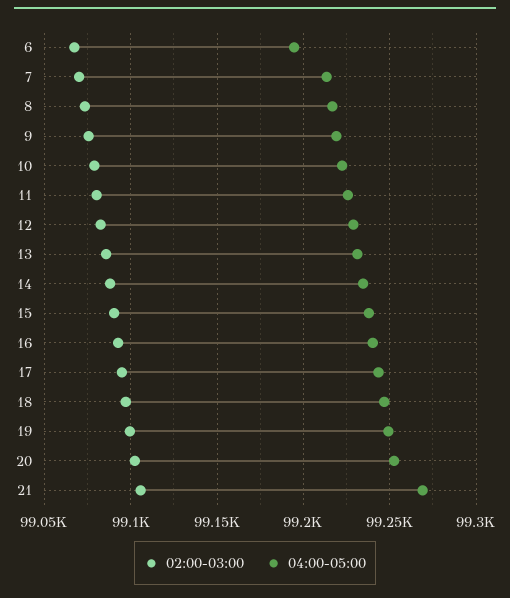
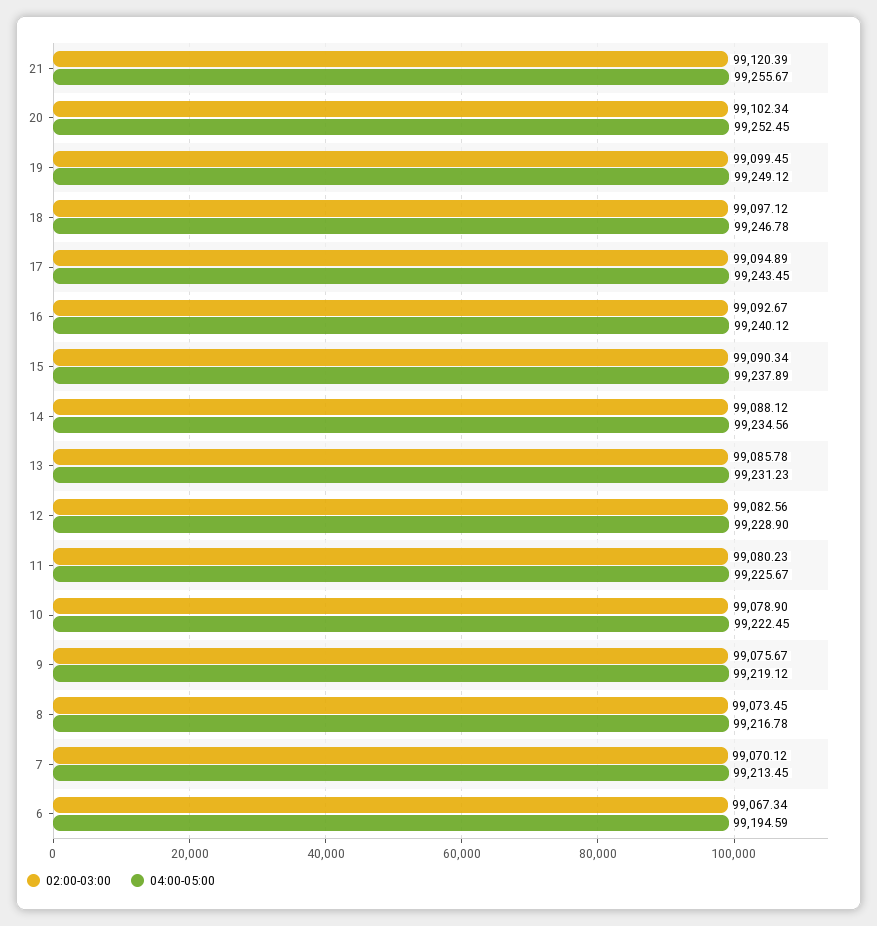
  {
    "02:00-03:00": {
      "6": 99067.34,
      "7": 99070.12,
      "8": 99073.45,
      "9": 99075.67,
      "10": 99078.9,
      "11": 99080.23,
      "12": 99082.56,
      "13": 99085.78,
      "14": 99088.12,
      "15": 99090.34,
      "16": 99092.67,
      "17": 99094.89,
      "18": 99097.12,
      "19": 99099.45,
      "20": 99102.34,
-     "21": 99105
+     "21": 99120.39
    },
    "04:00-05:00": {
      "6": 99194.59,
      "7": 99213.45,
      "8": 99216.78,
      "9": 99219.12,
      "10": 99222.45,
      "11": 99225.67,
      "12": 99228.9,
      "13": 99231.23,
      "14": 99234.56,
      "15": 99237.89,
      "16": 99240.12,
      "17": 99243.45,
      "18": 99246.78,
      "19": 99249.12,
      "20": 99252.45,
-     "21": 99270
+     "21": 99255.67
    }
  }

